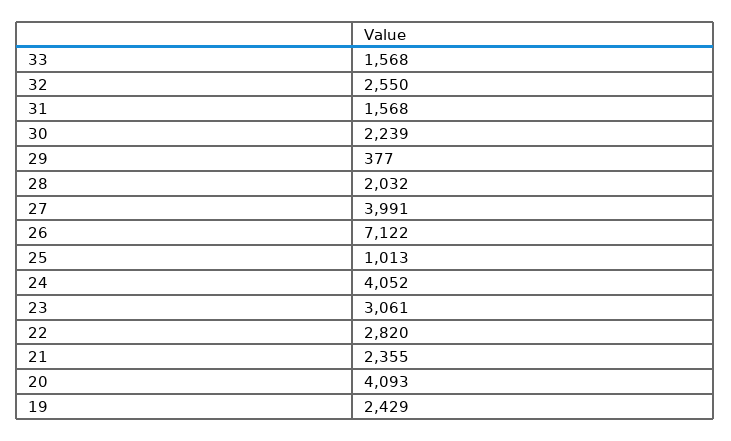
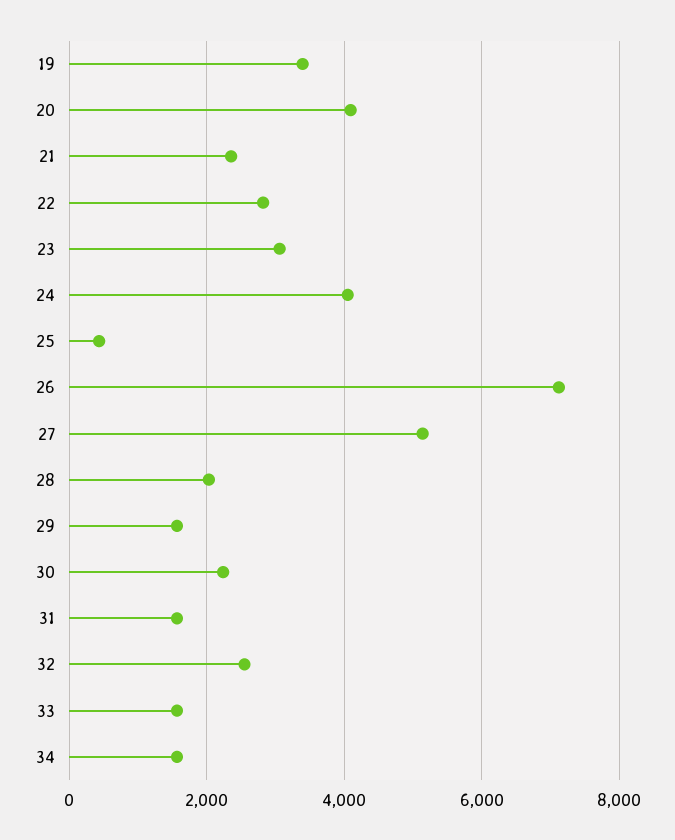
  {
    "33": 1568,
    "32": 2550,
    "31": 1568,
    "30": 2239,
-   "29": 377,
+   "29": 1600,
    "28": 2032,
-   "27": 3991,
+   "27": 5200,
    "26": 7122,
-   "25": 1013,
+   "25": 400,
    "24": 4052,
    "23": 3061,
    "22": 2820,
    "21": 2355,
    "20": 4093,
-   "19": 2429
+   "19": 3400,
+   "34": 1600
  }

